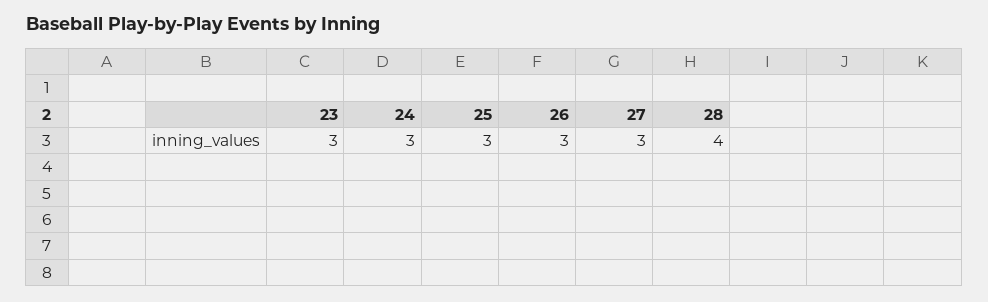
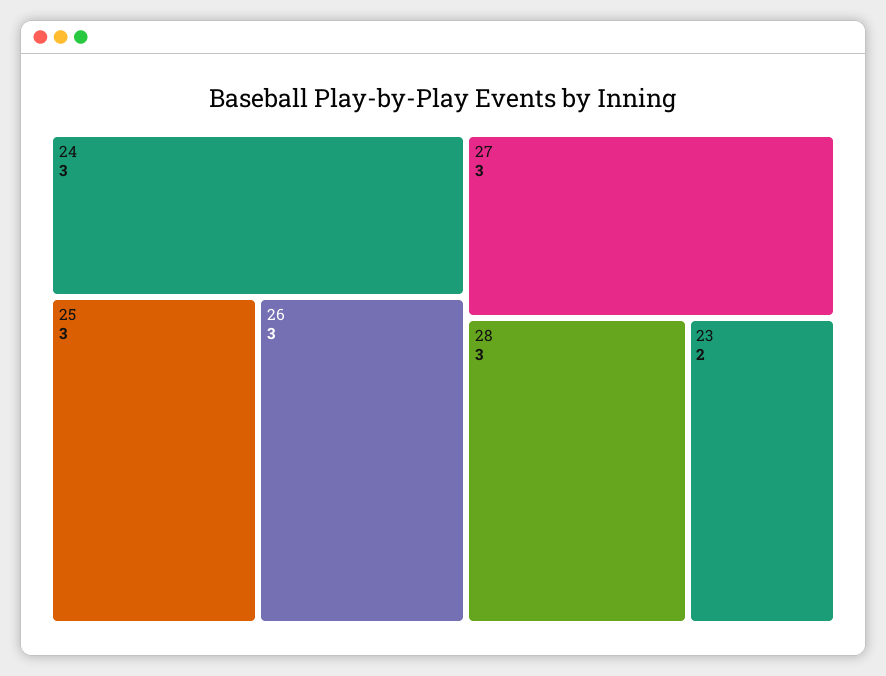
  {
-   "23": 3,
+   "23": 2,
    "24": 3,
    "25": 3,
    "26": 3,
    "27": 3,
-   "28": 4
+   "28": 3
  }

